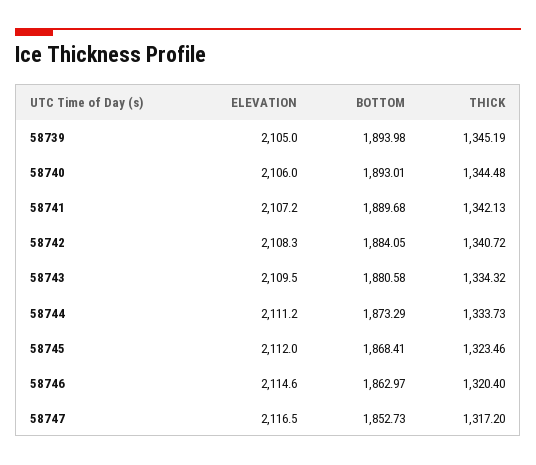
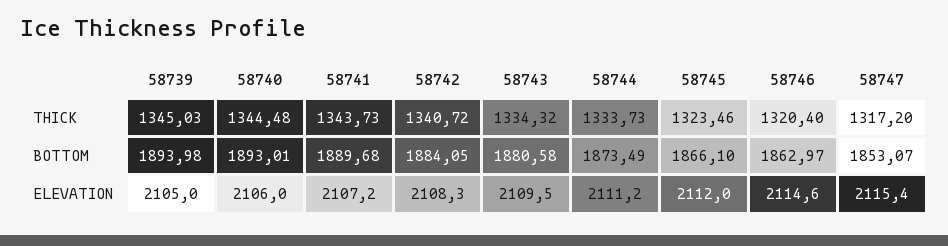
  {
    "ELEVATION": {
      "58739": 2105,
      "58740": 2106,
      "58741": 2107.2,
      "58742": 2108.3,
      "58743": 2109.5,
      "58744": 2111.2,
      "58745": 2112,
      "58746": 2114.6,
-     "58747": 2116.5
+     "58747": 2115.4
    },
    "BOTTOM": {
      "58739": 1893.98,
      "58740": 1893.01,
      "58741": 1889.68,
      "58742": 1884.05,
      "58743": 1880.58,
-     "58744": 1873.29,
+     "58744": 1873.49,
-     "58745": 1868.41,
+     "58745": 1866.1,
      "58746": 1862.97,
-     "58747": 1852.73
+     "58747": 1853.07
    },
    "THICK": {
-     "58739": 1345.19,
+     "58739": 1345.03,
      "58740": 1344.48,
-     "58741": 1342.13,
+     "58741": 1343.73,
      "58742": 1340.72,
      "58743": 1334.32,
      "58744": 1333.73,
      "58745": 1323.46,
      "58746": 1320.4,
      "58747": 1317.2
    }
  }

